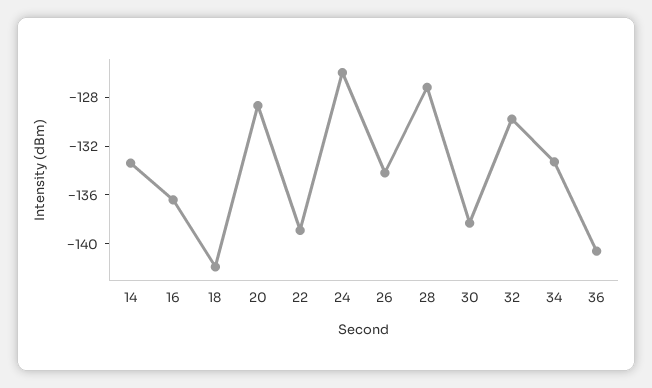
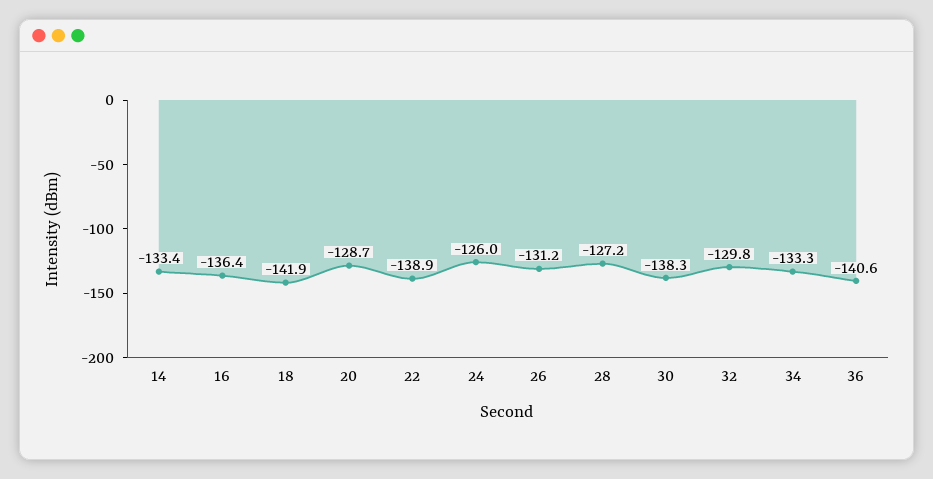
  {
    "14": -133.4,
    "16": -136.4,
    "18": -141.9,
    "20": -128.7,
    "22": -138.9,
    "24": -126,
-   "26": -134,
+   "26": -131.2,
    "28": -127.2,
    "30": -138.3,
    "32": -129.8,
    "34": -133.3,
    "36": -140.6
  }

